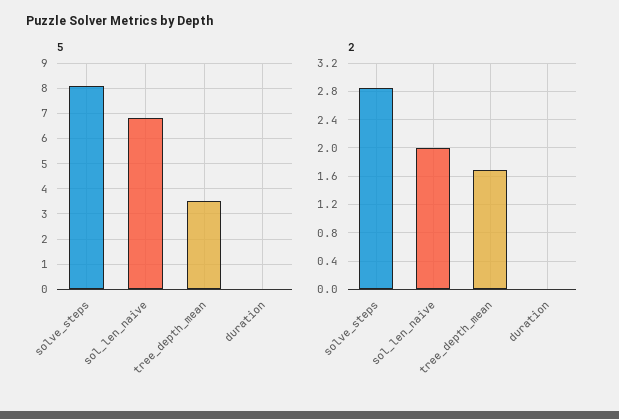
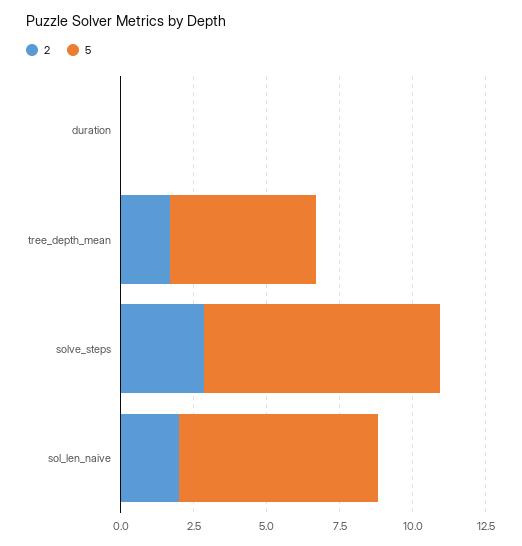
  {
    "5": {
      "solve_steps": 8,
      "sol_len_naive": 6.75,
-     "tree_depth_mean": 3.5,
+     "tree_depth_mean": 5,
      "duration": 0
    },
    "2": {
      "solve_steps": 2.9,
      "sol_len_naive": 2,
      "tree_depth_mean": 1.7,
      "duration": 0
    }
  }

